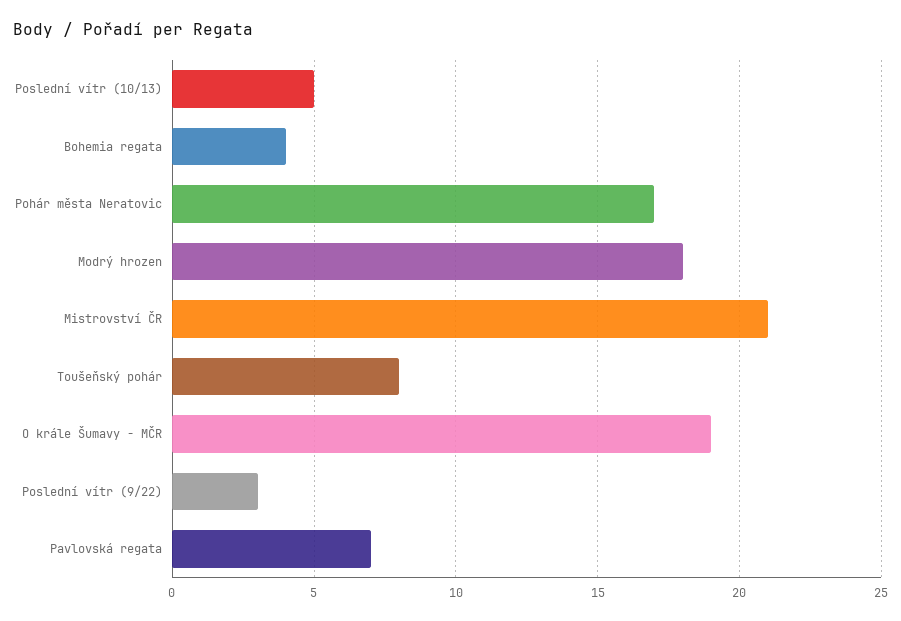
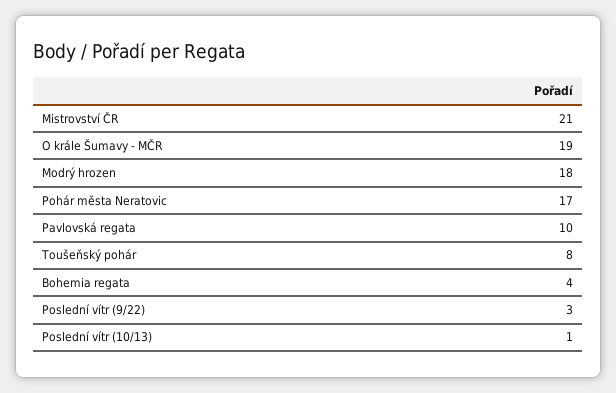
  {
-   "Poslední vítr (10/13)": 5,
+   "Poslední vítr (10/13)": 1,
    "Bohemia regata": 4,
    "Pohár města Neratovic": 17,
    "Modrý hrozen": 18,
    "Mistrovství ČR": 21,
    "Toušeňský pohár": 8,
    "O krále Šumavy - MČR": 19,
    "Poslední vítr (9/22)": 3,
-   "Pavlovská regata": 7
+   "Pavlovská regata": 10
  }

